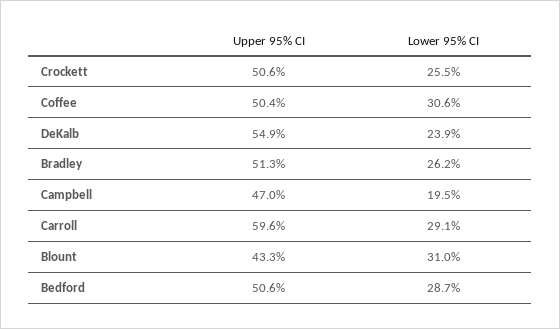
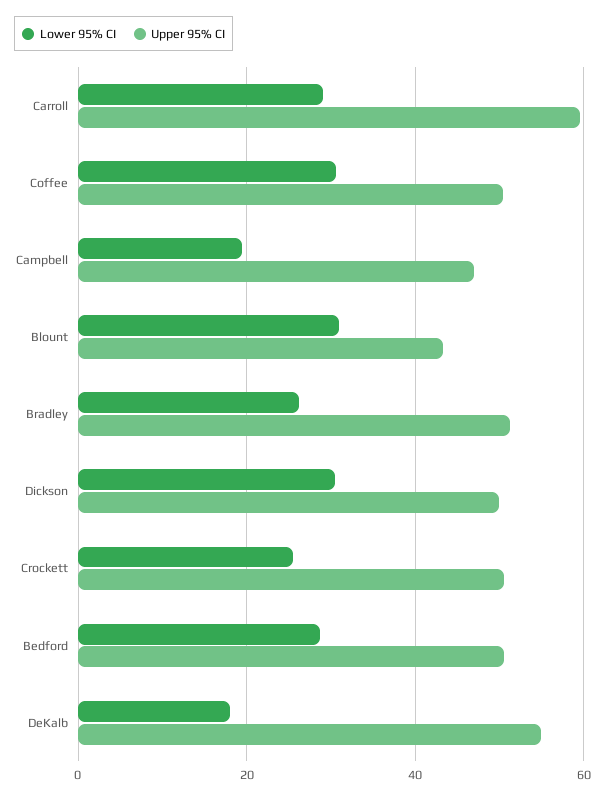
  {
    "Upper 95% CI": {
      "Crockett": 50.6,
      "Coffee": 50.4,
      "DeKalb": 54.9,
      "Bradley": 51.3,
      "Campbell": 47,
      "Carroll": 59.6,
      "Blount": 43.3,
-     "Bedford": 50.6
+     "Bedford": 50.6,
+     "Dickson": 50
    },
    "Lower 95% CI": {
      "Crockett": 25.5,
      "Coffee": 30.6,
-     "DeKalb": 23.9,
+     "DeKalb": 18,
      "Bradley": 26.2,
      "Campbell": 19.5,
      "Carroll": 29.1,
      "Blount": 31,
-     "Bedford": 28.7
+     "Bedford": 28.7,
+     "Dickson": 30
    }
  }

